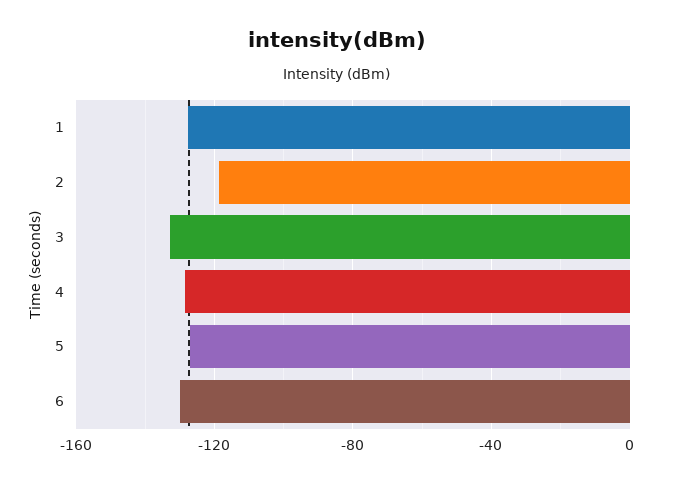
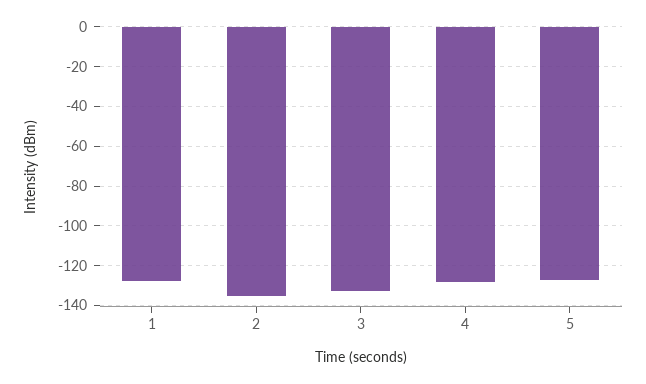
  {
    "1": -130,
-   "2": -120,
+   "2": -135,
    "3": -135,
    "4": -130,
-   "5": -125,
+   "5": -125
-   "6": -130
  }

